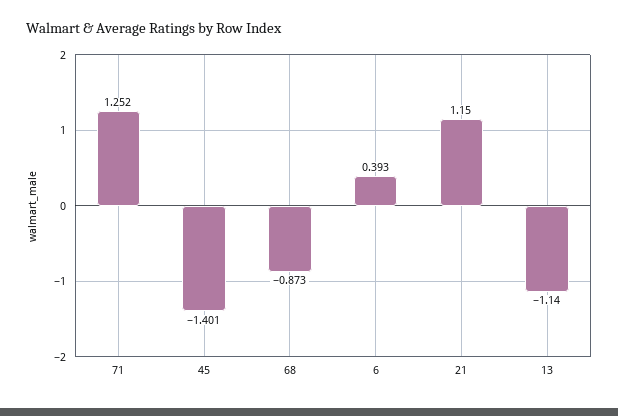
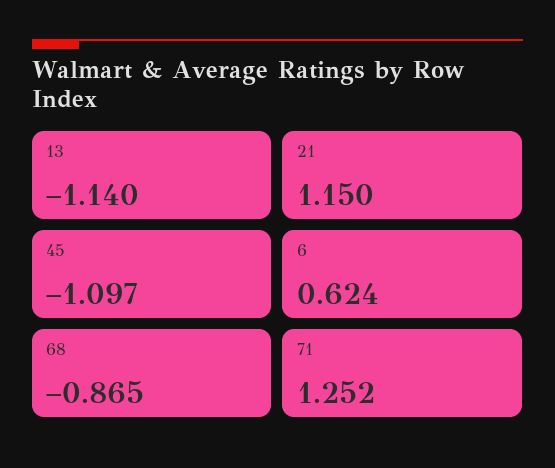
  {
    "71": 1.252,
-   "45": -1.401,
+   "45": -1.097,
-   "68": -0.873,
+   "68": -0.865,
-   "6": 0.393,
+   "6": 0.624,
    "21": 1.15,
    "13": -1.14
  }

